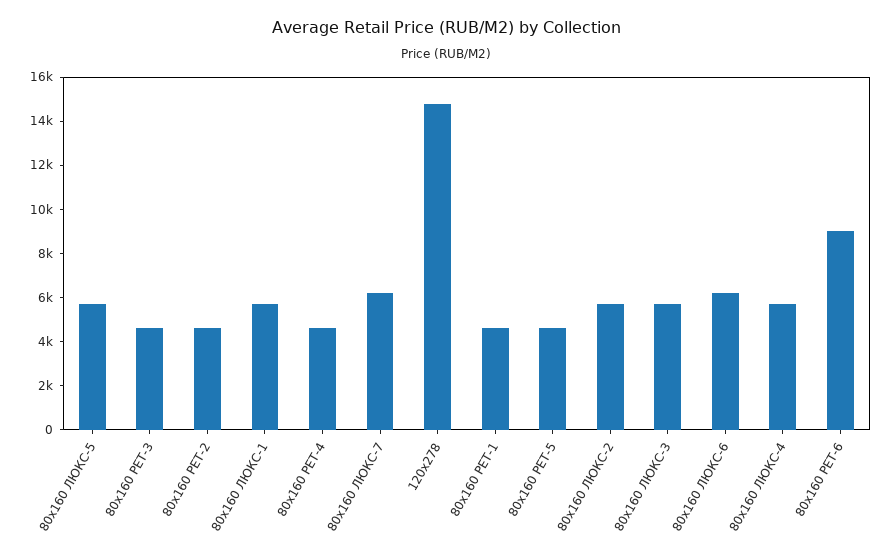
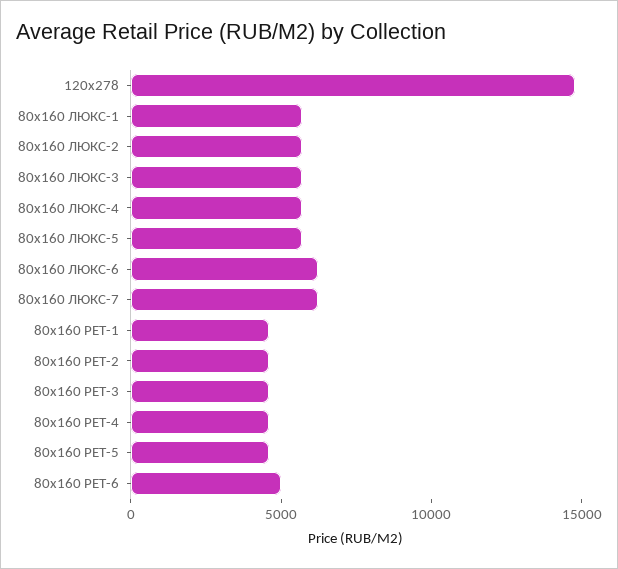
  {
    "80x160 ЛЮКС-5": 5500,
    "80x160 РЕТ-3": 4500,
    "80x160 РЕТ-2": 4500,
    "80x160 ЛЮКС-1": 5500,
    "80x160 РЕТ-4": 4500,
    "80x160 ЛЮКС-7": 6000,
    "120x278": 15000,
    "80x160 РЕТ-1": 4500,
    "80x160 РЕТ-5": 4500,
    "80x160 ЛЮКС-2": 5500,
    "80x160 ЛЮКС-3": 5500,
    "80x160 ЛЮКС-6": 6000,
    "80x160 ЛЮКС-4": 5500,
-   "80x160 РЕТ-6": 9000
+   "80x160 РЕТ-6": 5000
  }

